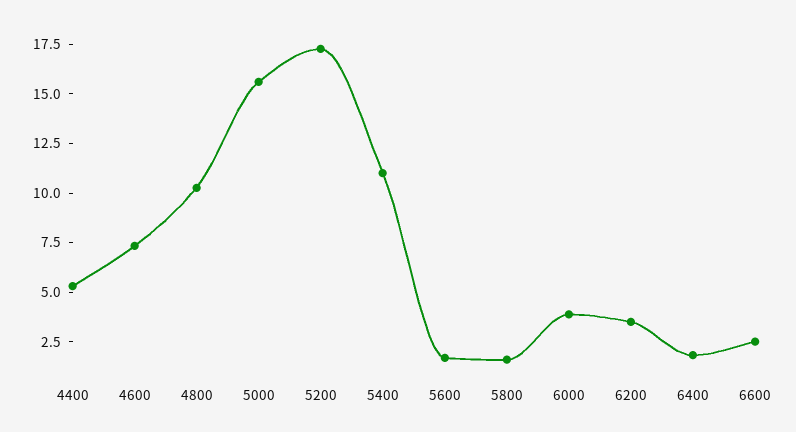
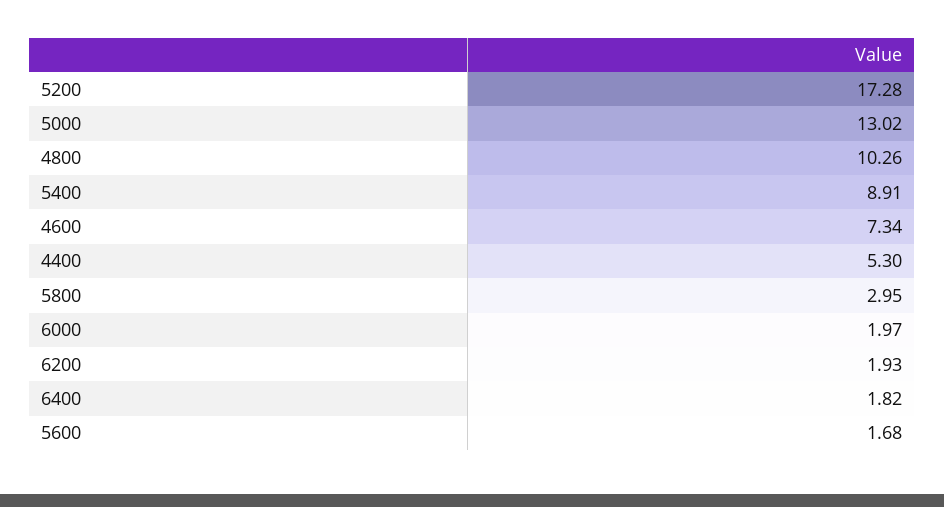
  {
    "4400": 5.3,
    "4600": 7.34,
    "4800": 10.26,
-   "5000": 15.5,
+   "5000": 13.02,
    "5200": 17.28,
-   "5400": 11,
+   "5400": 8.91,
    "5600": 1.68,
-   "5800": 1.5,
+   "5800": 2.95,
-   "6000": 4,
+   "6000": 1.97,
-   "6200": 3.5,
+   "6200": 1.93,
-   "6400": 1.82,
+   "6400": 1.82
-   "6600": 2.5
  }

